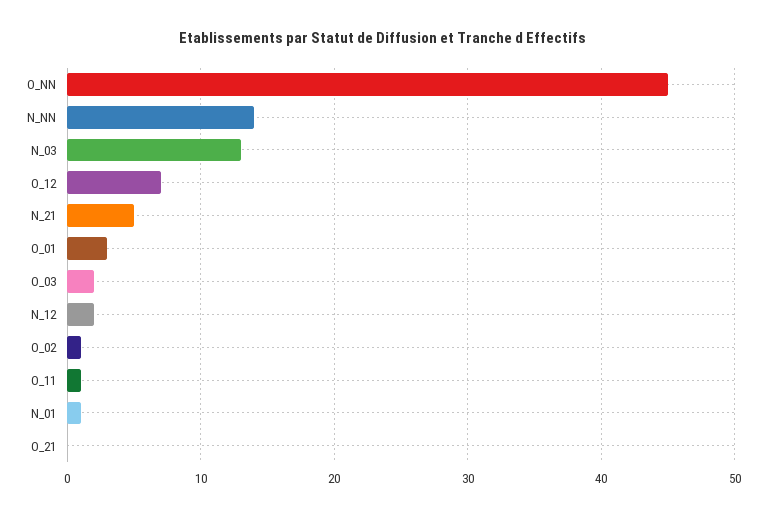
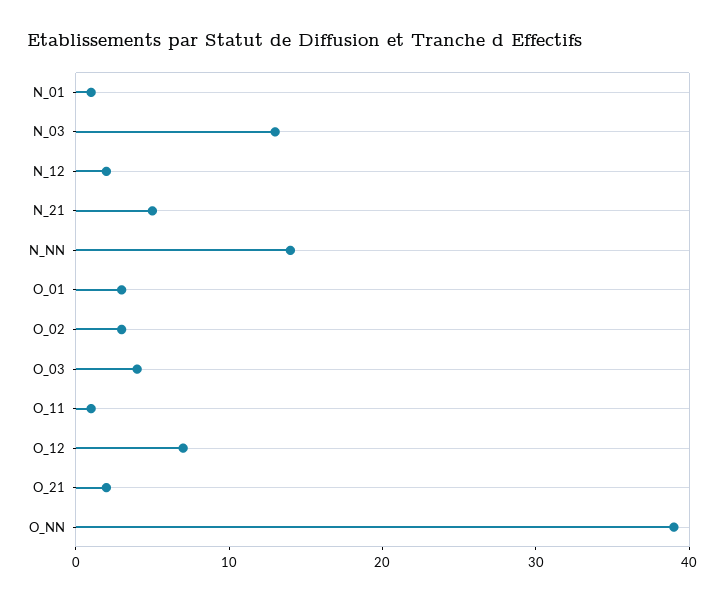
  {
-   "O_NN": 45,
+   "O_NN": 39,
    "N_NN": 14,
    "N_03": 13,
    "O_12": 7,
    "N_21": 5,
    "O_01": 3,
-   "O_03": 2,
+   "O_03": 4,
    "N_12": 2,
-   "O_02": 1,
+   "O_02": 3,
    "O_11": 1,
    "N_01": 1,
-   "O_21": 0
+   "O_21": 2
  }

